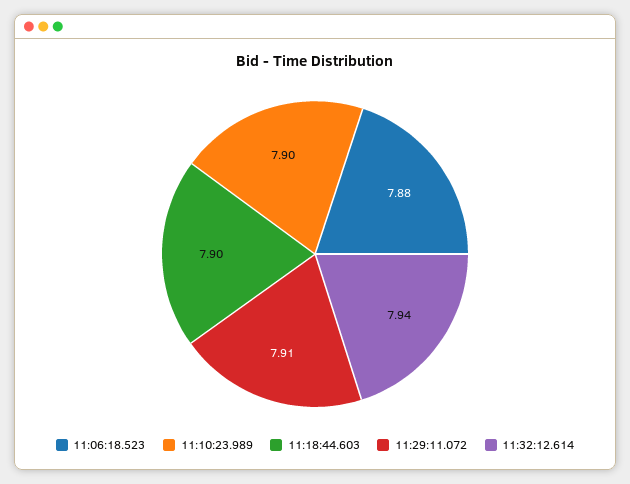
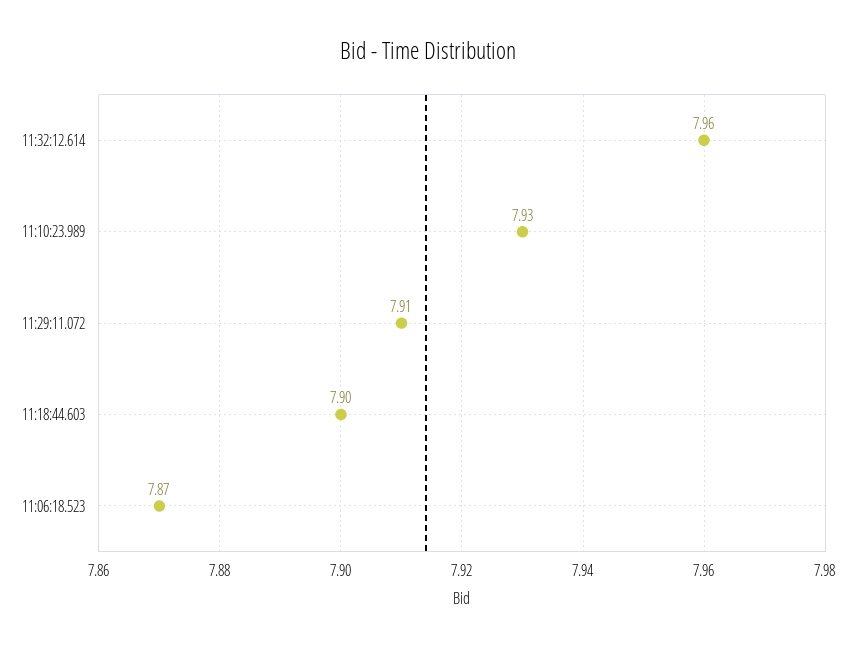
  {
-   "11:06:18.523": 7.88,
+   "11:06:18.523": 7.87,
-   "11:10:23.989": 7.9,
+   "11:10:23.989": 7.93,
    "11:18:44.603": 7.9,
    "11:29:11.072": 7.91,
-   "11:32:12.614": 7.94
+   "11:32:12.614": 7.96
  }

